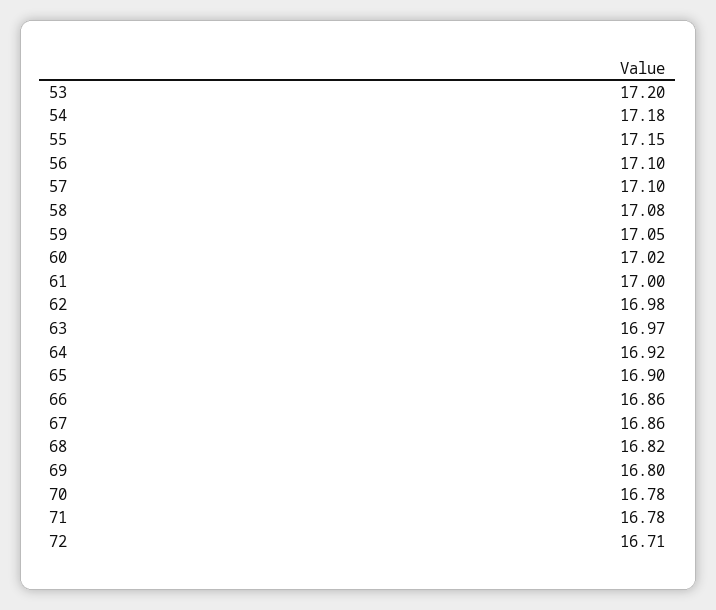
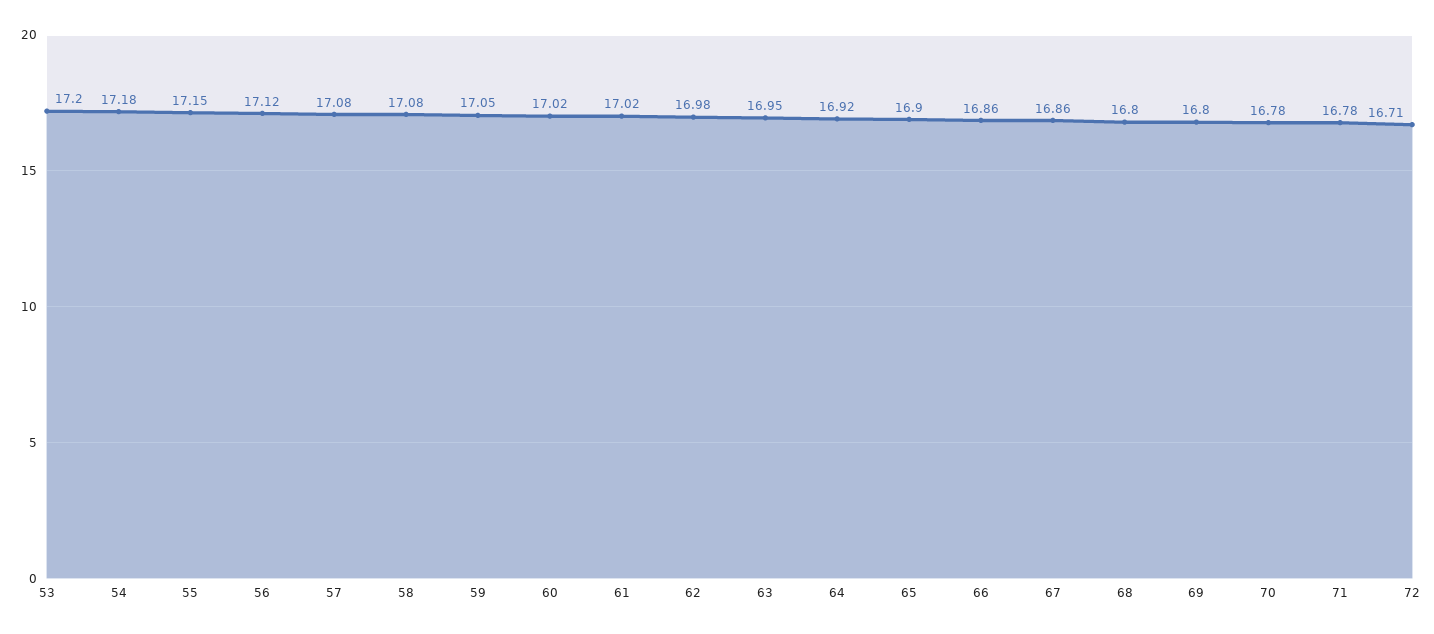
  {
    "53": 17.2,
    "54": 17.18,
    "55": 17.15,
-   "56": 17.1,
+   "56": 17.12,
-   "57": 17.1,
+   "57": 17.08,
    "58": 17.08,
    "59": 17.05,
    "60": 17.02,
-   "61": 17,
+   "61": 17.02,
    "62": 16.98,
-   "63": 16.97,
+   "63": 16.95,
    "64": 16.92,
    "65": 16.9,
    "66": 16.86,
    "67": 16.86,
-   "68": 16.82,
+   "68": 16.8,
    "69": 16.8,
    "70": 16.78,
    "71": 16.78,
    "72": 16.71
  }

